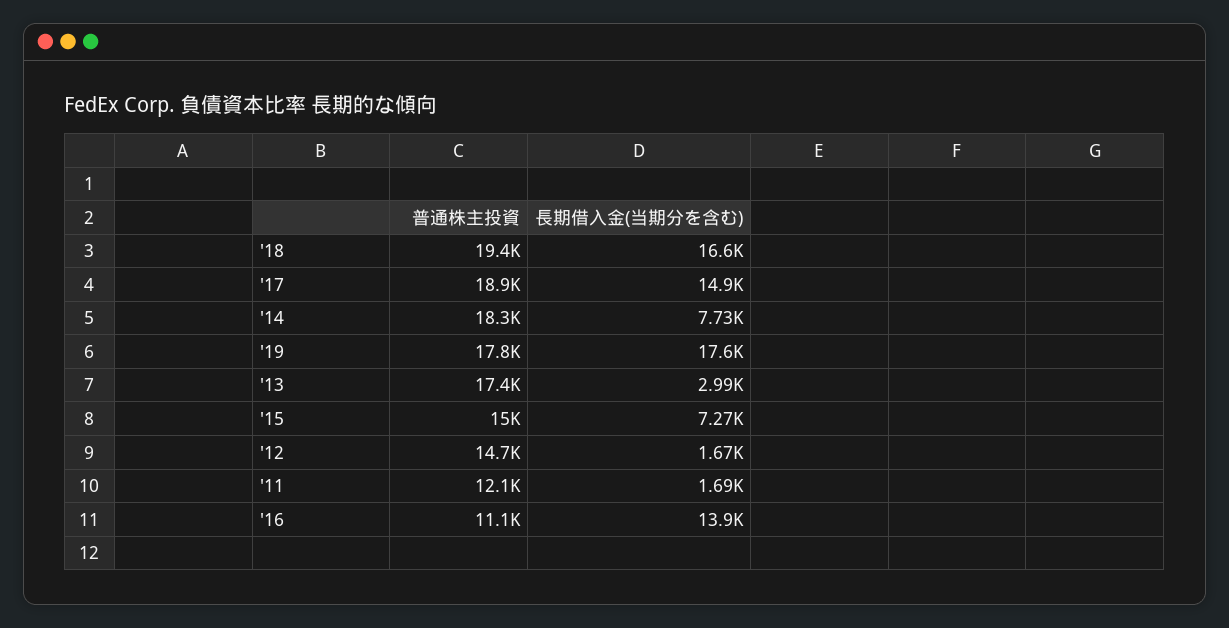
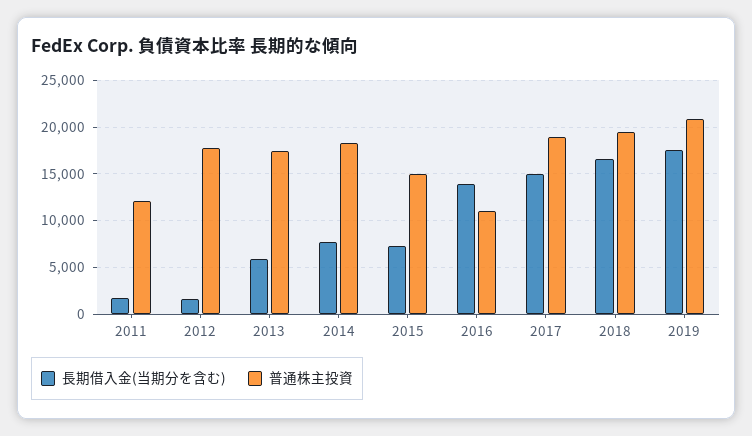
  {
    "普通株主投資": {
      "'18": 19400,
      "'17": 18900,
      "'14": 18300,
-     "'19": 17800,
+     "'19": 21000,
      "'13": 17400,
      "'15": 15000,
-     "'12": 14700,
+     "'12": 18000,
      "'11": 12100,
      "'16": 11100
    },
    "長期借入金(当期分を含む)": {
      "'18": 16600,
      "'17": 14900,
      "'14": 7730,
      "'19": 17600,
-     "'13": 2990,
+     "'13": 6000,
      "'15": 7270,
      "'12": 1670,
      "'11": 1690,
      "'16": 13900
    }
  }

